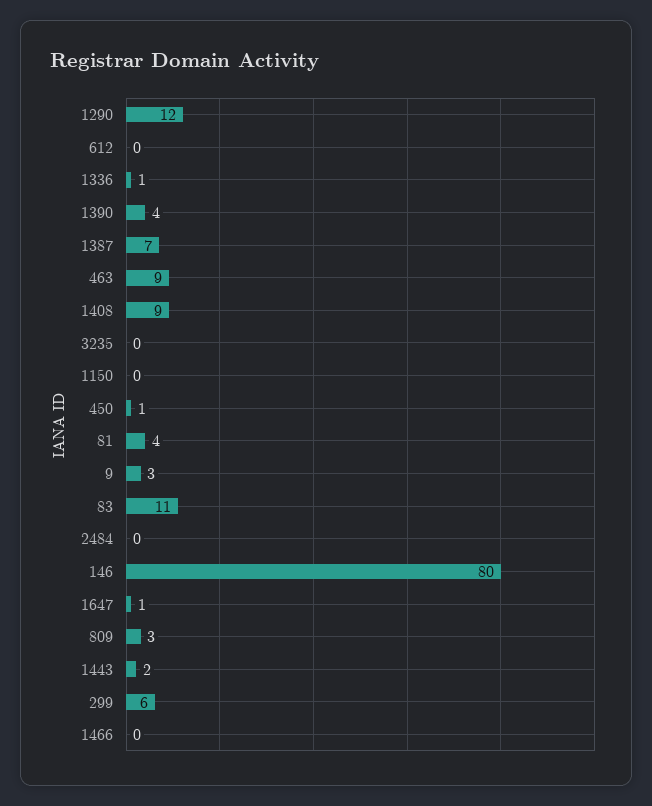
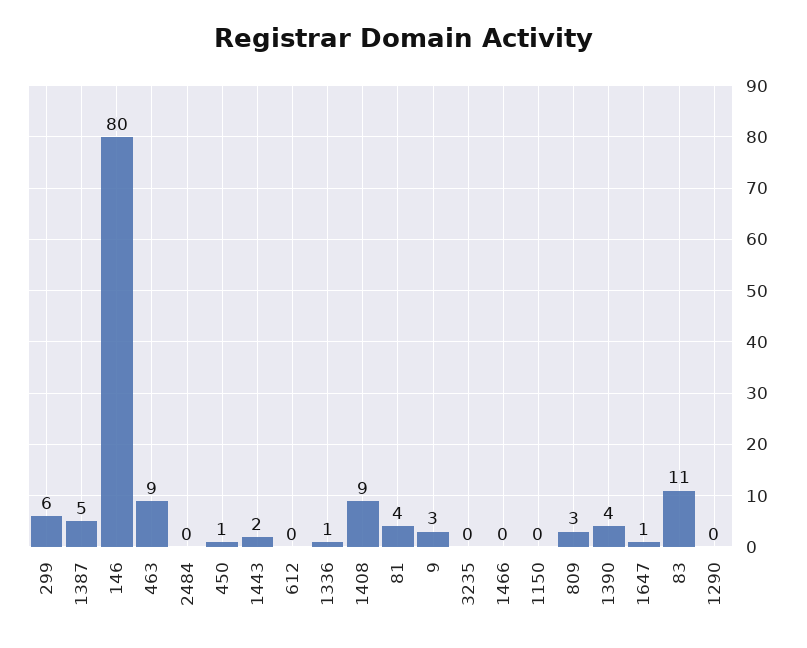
  {
-   "1290": 12,
+   "1290": 0,
    "612": 0,
    "1336": 1,
    "1390": 4,
-   "1387": 7,
+   "1387": 5,
    "463": 9,
    "1408": 9,
    "3235": 0,
    "1150": 0,
    "450": 1,
    "81": 4,
    "9": 3,
    "83": 11,
    "2484": 0,
    "146": 80,
    "1647": 1,
    "809": 3,
    "1443": 2,
    "299": 6,
    "1466": 0
  }

